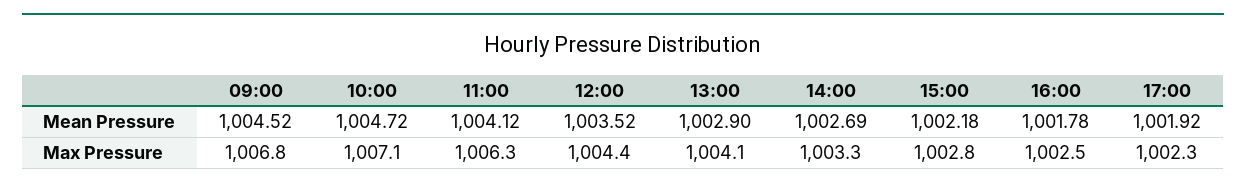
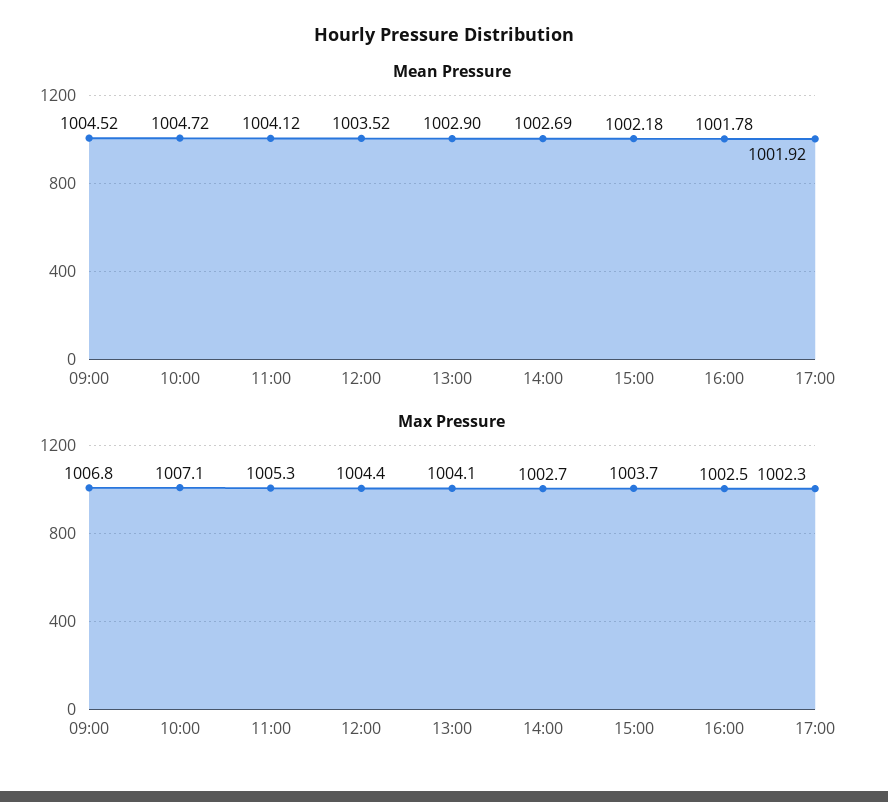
  {
    "Mean Pressure": {
      "09:00": 1004.52,
      "10:00": 1004.72,
      "11:00": 1004.12,
      "12:00": 1003.52,
      "13:00": 1002.9,
      "14:00": 1002.69,
      "15:00": 1002.18,
      "16:00": 1001.78,
      "17:00": 1001.92
    },
    "Max Pressure": {
      "09:00": 1006.8,
      "10:00": 1007.1,
-     "11:00": 1006.3,
+     "11:00": 1005.3,
      "12:00": 1004.4,
      "13:00": 1004.1,
-     "14:00": 1003.3,
+     "14:00": 1002.7,
-     "15:00": 1002.8,
+     "15:00": 1003.7,
      "16:00": 1002.5,
      "17:00": 1002.3
    }
  }

